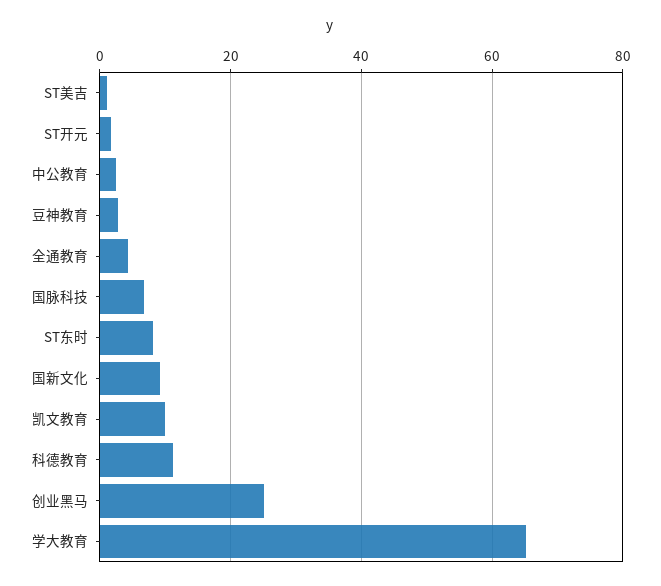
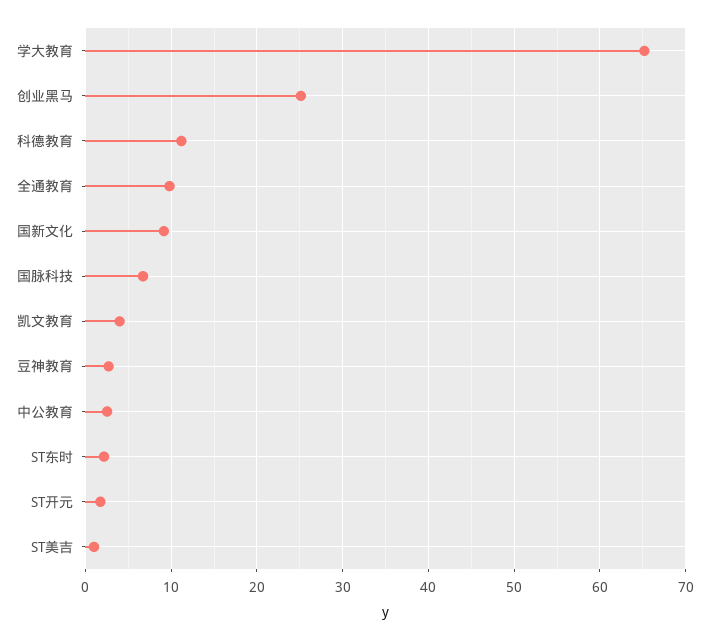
  {
    "ST美吉": 1,
    "ST开元": 2,
    "中公教育": 3,
    "豆神教育": 3,
-   "全通教育": 4,
+   "全通教育": 10,
    "国脉科技": 7,
-   "ST东时": 8,
+   "ST东时": 2,
    "国新文化": 9,
-   "凯文教育": 10,
+   "凯文教育": 4,
    "科德教育": 11,
    "创业黑马": 25,
    "学大教育": 65
  }

